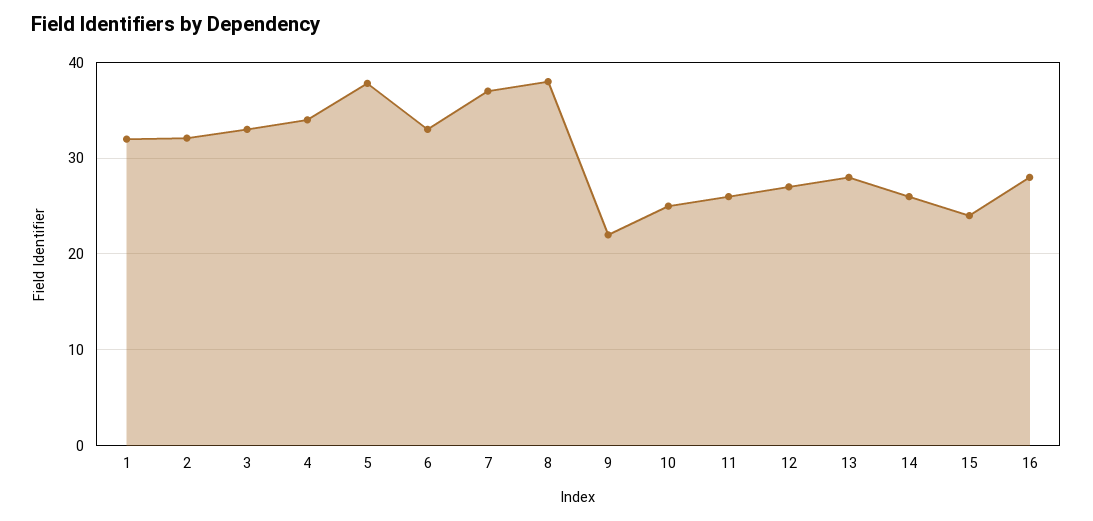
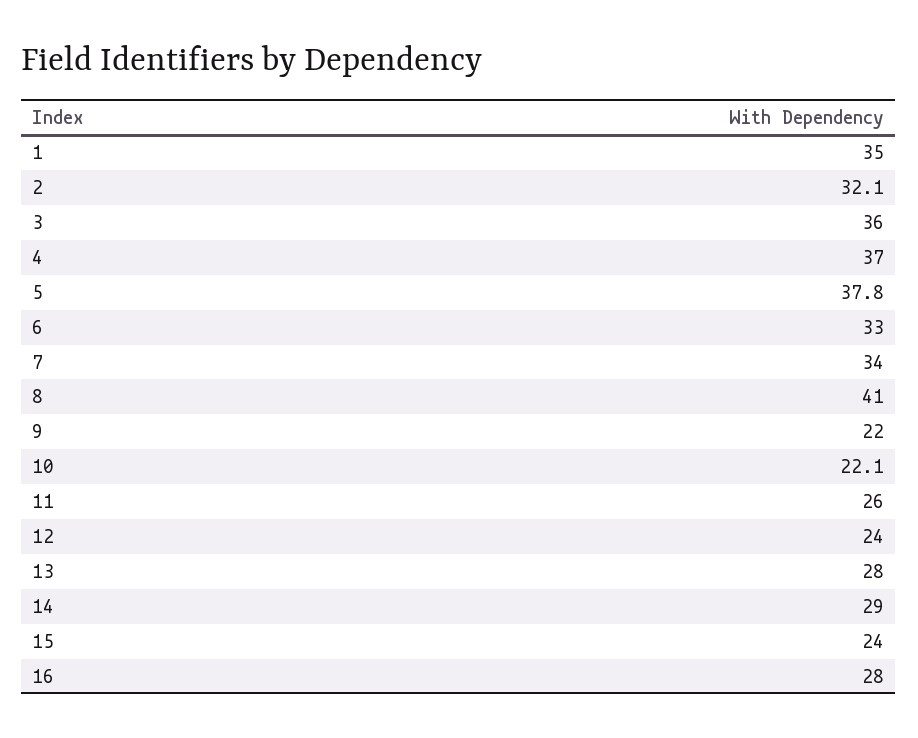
  {
-   "1": 32,
+   "1": 35,
    "2": 32.1,
-   "3": 33,
+   "3": 36,
-   "4": 34,
+   "4": 37,
    "5": 37.8,
    "6": 33,
-   "7": 37,
+   "7": 34,
-   "8": 38,
+   "8": 41,
    "9": 22,
-   "10": 25,
+   "10": 22.1,
    "11": 26,
-   "12": 27,
+   "12": 24,
    "13": 28,
-   "14": 26,
+   "14": 29,
    "15": 24,
    "16": 28
  }

